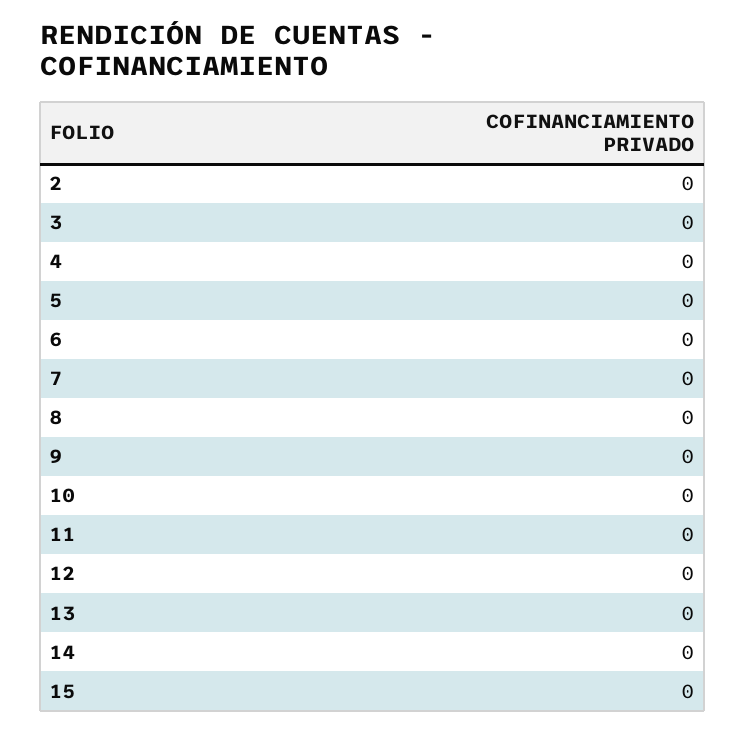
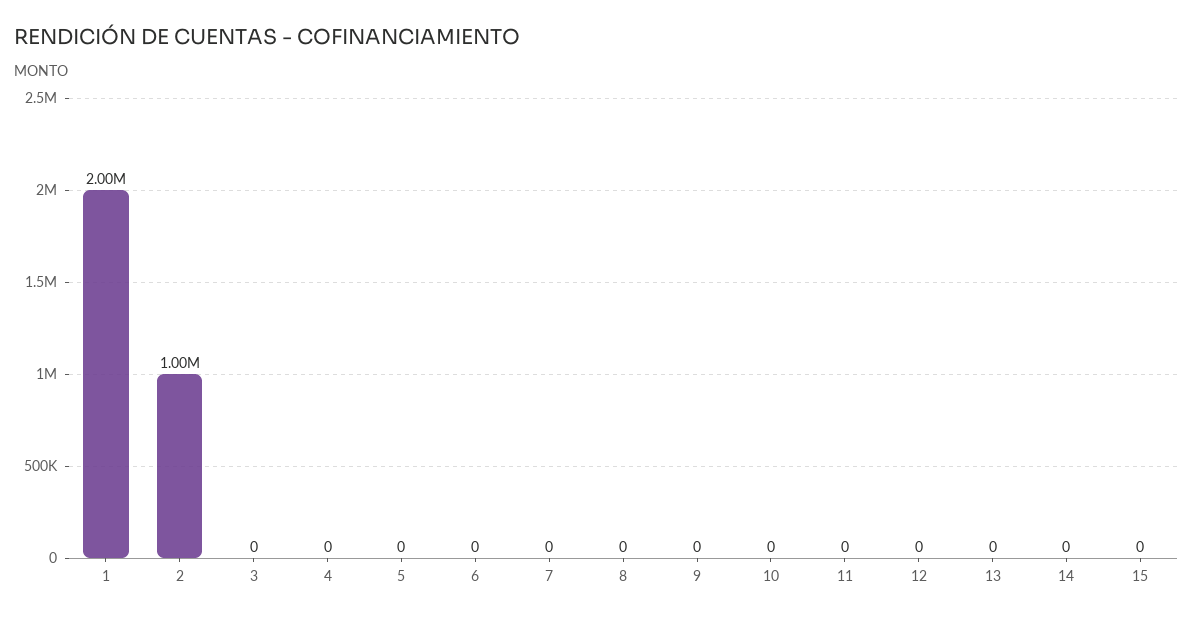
  {
-   "2": 0,
+   "2": 1000000,
    "3": 0,
    "4": 0,
    "5": 0,
    "6": 0,
    "7": 0,
    "8": 0,
    "9": 0,
    "10": 0,
    "11": 0,
    "12": 0,
    "13": 0,
    "14": 0,
-   "15": 0
+   "15": 0,
+   "1": 2000000
  }

